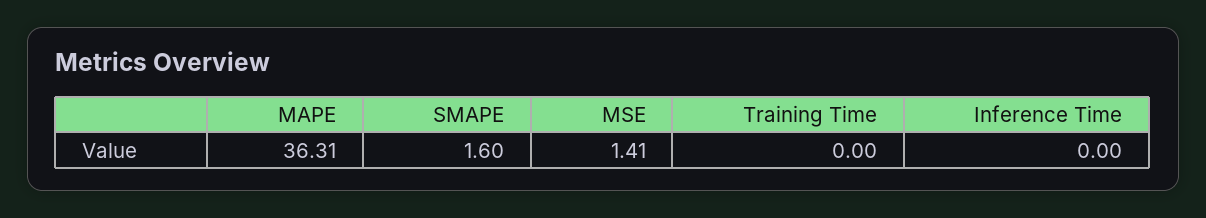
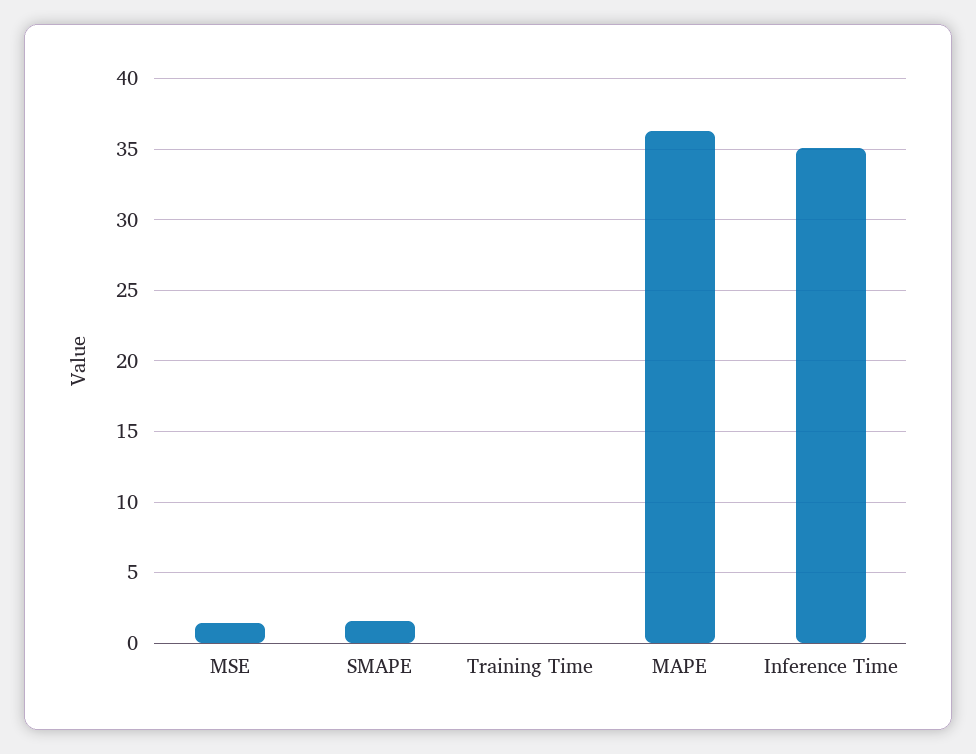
  {
    "MAPE": 36.31,
    "SMAPE": 1.6,
    "MSE": 1.41,
    "Training Time": 0,
-   "Inference Time": 0
+   "Inference Time": 35
  }

